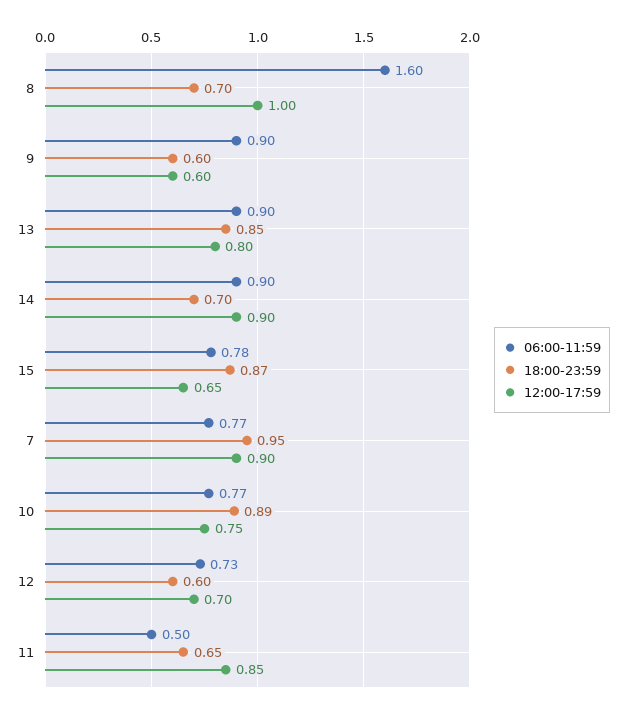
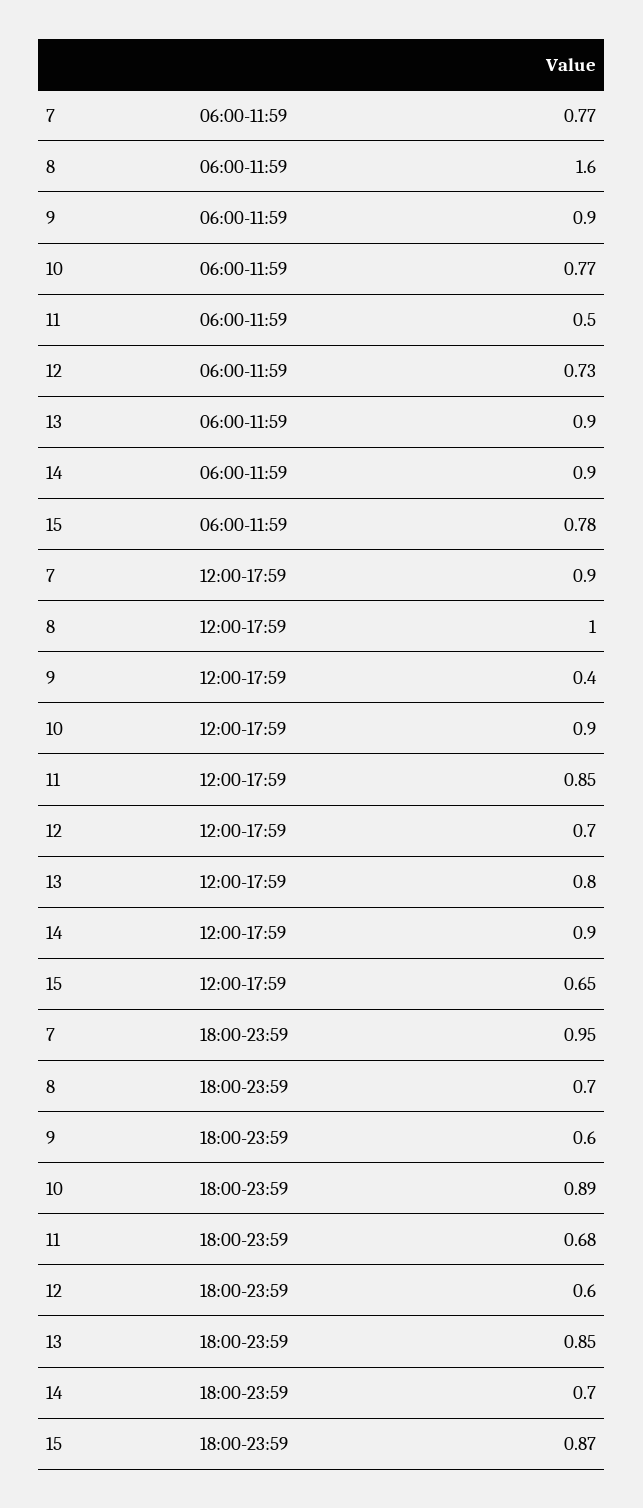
  {
    "06:00-11:59": {
      "8": 1.6,
      "9": 0.9,
      "13": 0.9,
      "14": 0.9,
      "15": 0.78,
      "7": 0.77,
      "10": 0.77,
      "12": 0.73,
      "11": 0.5
    },
    "18:00-23:59": {
      "8": 0.7,
      "9": 0.6,
      "13": 0.85,
      "14": 0.7,
      "15": 0.87,
      "7": 0.95,
      "10": 0.89,
      "12": 0.6,
-     "11": 0.65
+     "11": 0.68
    },
    "12:00-17:59": {
      "8": 1,
-     "9": 0.6,
+     "9": 0.4,
      "13": 0.8,
      "14": 0.9,
      "15": 0.65,
      "7": 0.9,
-     "10": 0.75,
+     "10": 0.9,
      "12": 0.7,
      "11": 0.85
    }
  }

